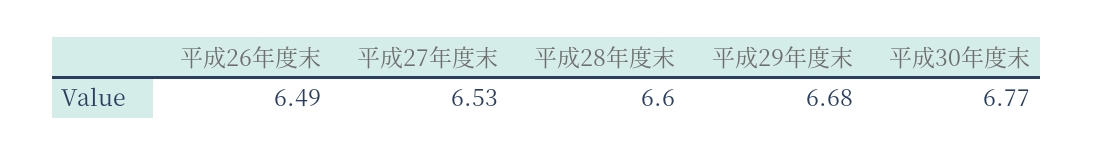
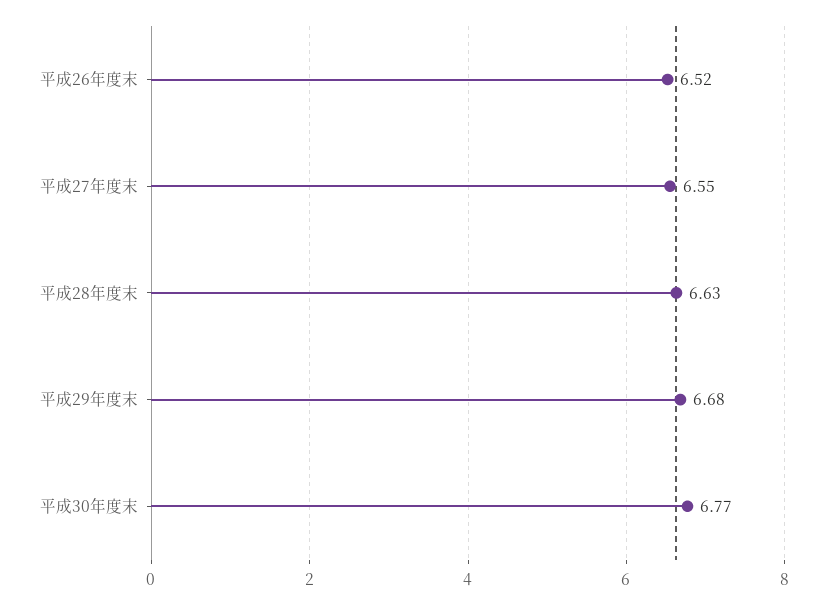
  {
-   "平成26年度末": 6.49,
+   "平成26年度末": 6.52,
-   "平成27年度末": 6.53,
+   "平成27年度末": 6.55,
-   "平成28年度末": 6.6,
+   "平成28年度末": 6.63,
    "平成29年度末": 6.68,
    "平成30年度末": 6.77
  }

